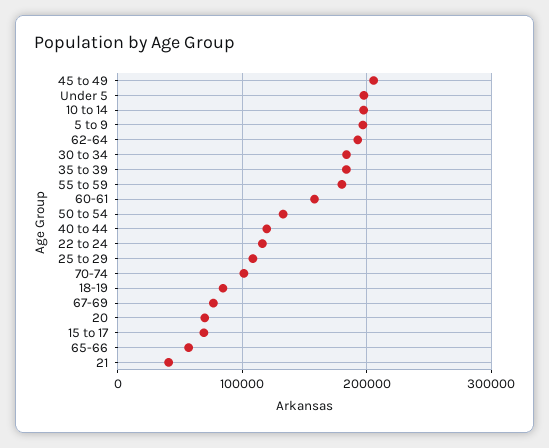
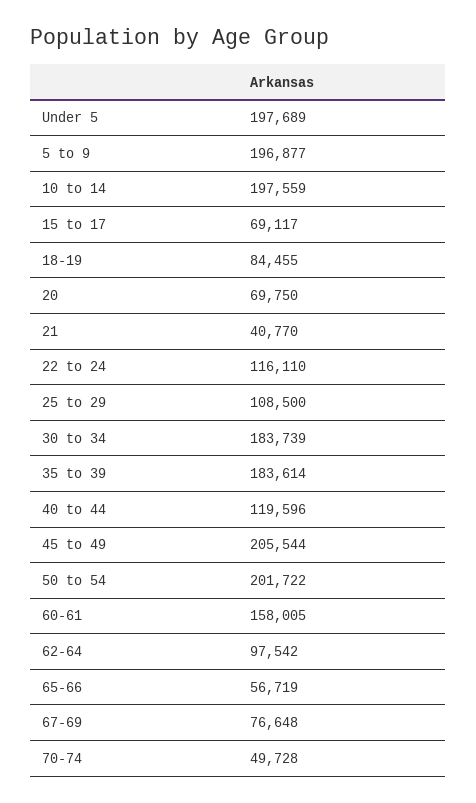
  {
    "45 to 49": 205544,
    "Under 5": 197689,
    "10 to 14": 197559,
    "5 to 9": 196877,
-   "62-64": 190000,
+   "62-64": 97542,
    "30 to 34": 183739,
    "35 to 39": 183614,
-   "55 to 59": 180000,
    "60-61": 158005,
-   "50 to 54": 130000,
+   "50 to 54": 201722,
    "40 to 44": 119596,
    "22 to 24": 116110,
    "25 to 29": 108500,
-   "70-74": 100000,
+   "70-74": 49728,
    "18-19": 84455,
    "67-69": 76648,
    "20": 69750,
    "15 to 17": 69117,
    "65-66": 56719,
    "21": 40770
  }

